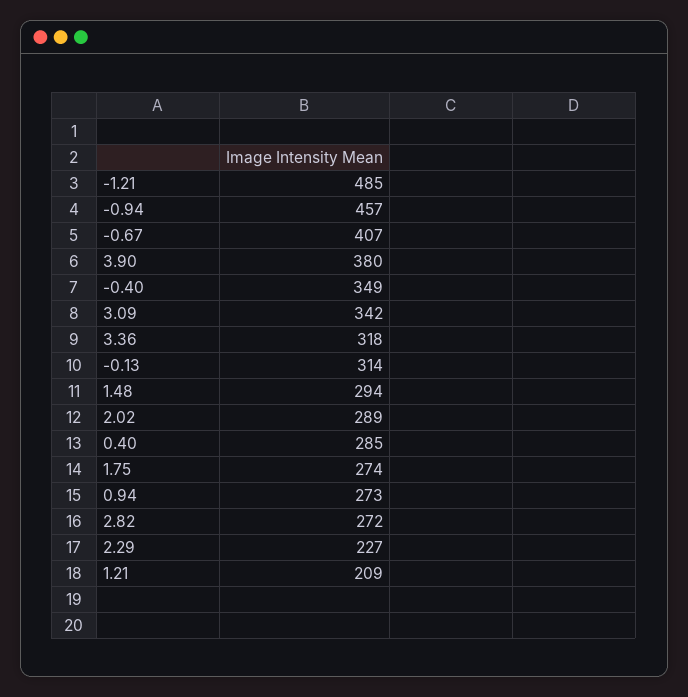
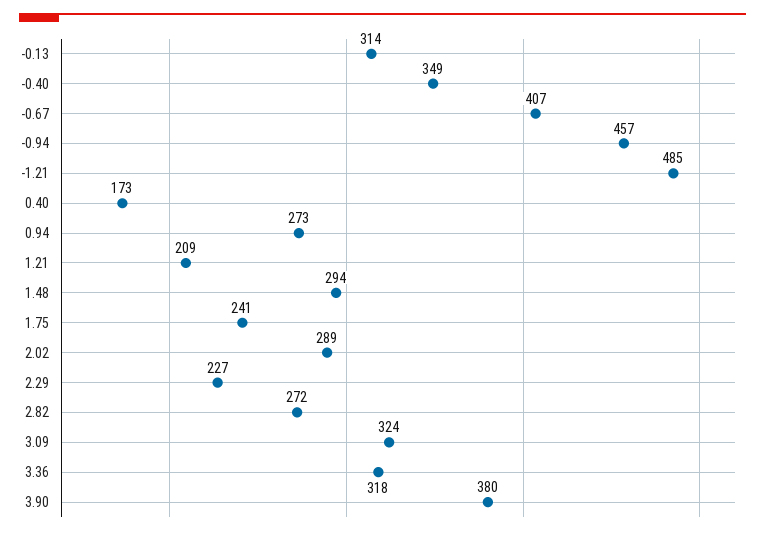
  {
    "-1.21": 485,
    "-0.94": 457,
    "-0.67": 407,
    "3.90": 380,
    "-0.40": 349,
-   "3.09": 342,
+   "3.09": 324,
    "3.36": 318,
    "-0.13": 314,
    "1.48": 294,
    "2.02": 289,
-   "0.40": 285,
+   "0.40": 173,
-   "1.75": 274,
+   "1.75": 241,
    "0.94": 273,
    "2.82": 272,
    "2.29": 227,
    "1.21": 209
  }

